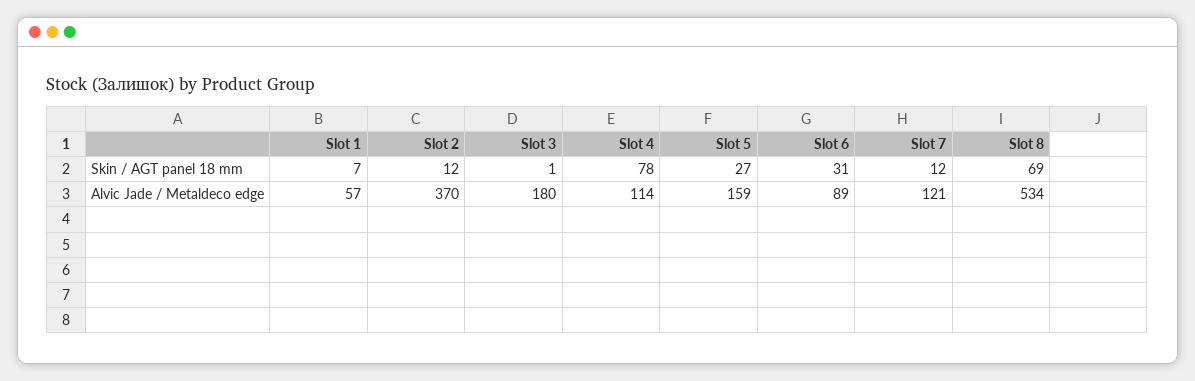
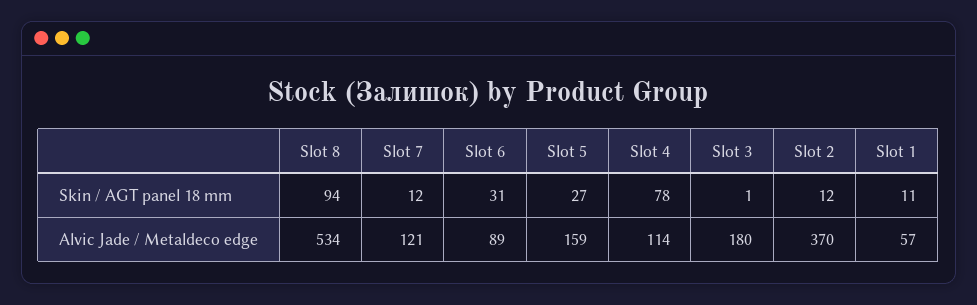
  {
    "Slot 1": {
-     "Skin / AGT panel 18 mm": 7,
+     "Skin / AGT panel 18 mm": 11,
      "Alvic Jade / Metaldeco edge": 57
    },
    "Slot 2": {
      "Skin / AGT panel 18 mm": 12,
      "Alvic Jade / Metaldeco edge": 370
    },
    "Slot 3": {
      "Skin / AGT panel 18 mm": 1,
      "Alvic Jade / Metaldeco edge": 180
    },
    "Slot 4": {
      "Skin / AGT panel 18 mm": 78,
      "Alvic Jade / Metaldeco edge": 114
    },
    "Slot 5": {
      "Skin / AGT panel 18 mm": 27,
      "Alvic Jade / Metaldeco edge": 159
    },
    "Slot 6": {
      "Skin / AGT panel 18 mm": 31,
      "Alvic Jade / Metaldeco edge": 89
    },
    "Slot 7": {
      "Skin / AGT panel 18 mm": 12,
      "Alvic Jade / Metaldeco edge": 121
    },
    "Slot 8": {
-     "Skin / AGT panel 18 mm": 69,
+     "Skin / AGT panel 18 mm": 94,
      "Alvic Jade / Metaldeco edge": 534
    }
  }

